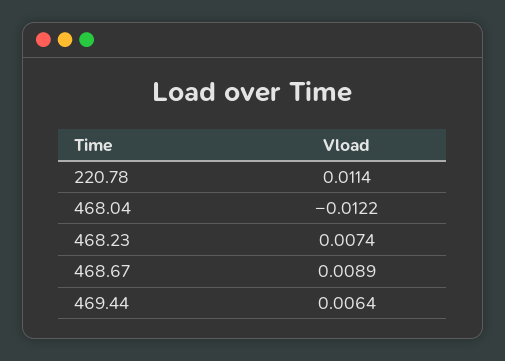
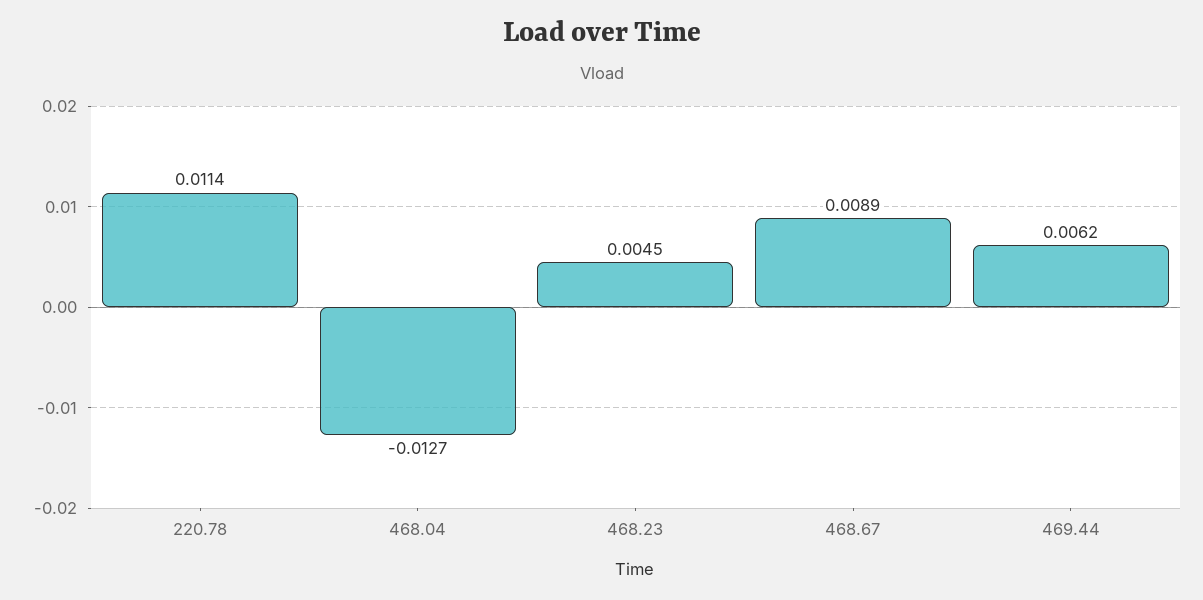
  {
    "220.78": 0.0114,
-   "468.04": -0.0122,
+   "468.04": -0.0127,
-   "468.23": 0.0074,
+   "468.23": 0.0045,
    "468.67": 0.0089,
-   "469.44": 0.0064
+   "469.44": 0.0062
  }

